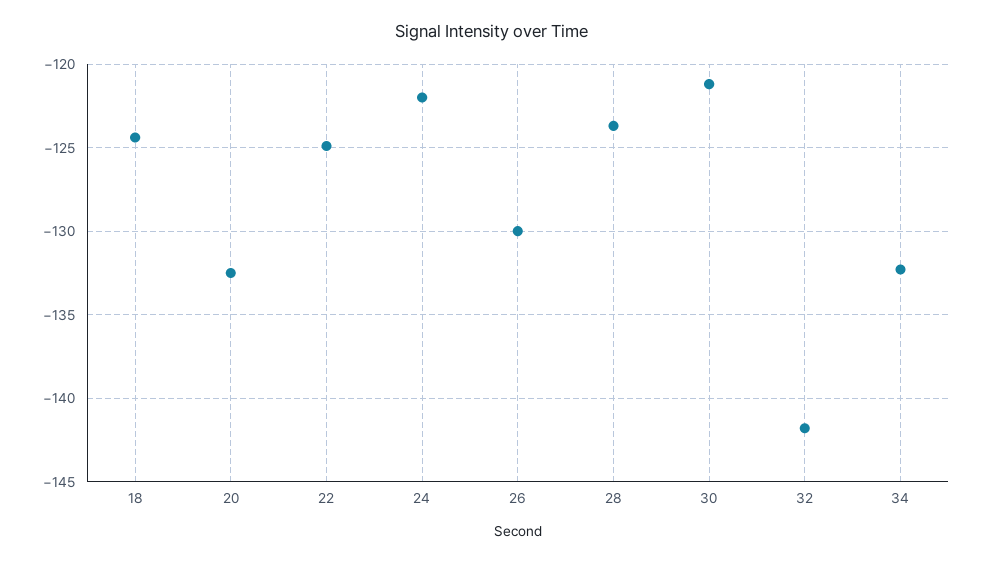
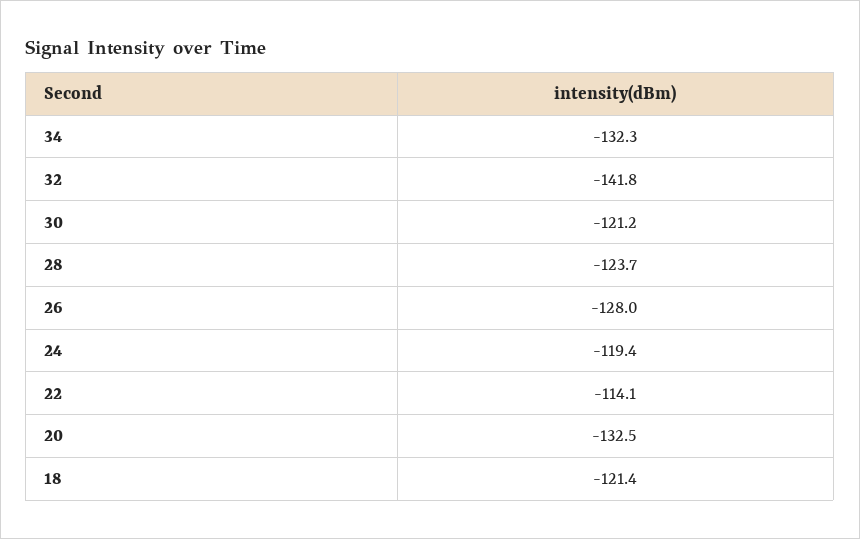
  {
-   "18": -124.5,
+   "18": -121.4,
    "20": -132.5,
-   "22": -125,
+   "22": -114.1,
-   "24": -122,
+   "24": -119.4,
-   "26": -130,
+   "26": -128,
    "28": -123.7,
    "30": -121.2,
    "32": -141.8,
    "34": -132.3
  }

